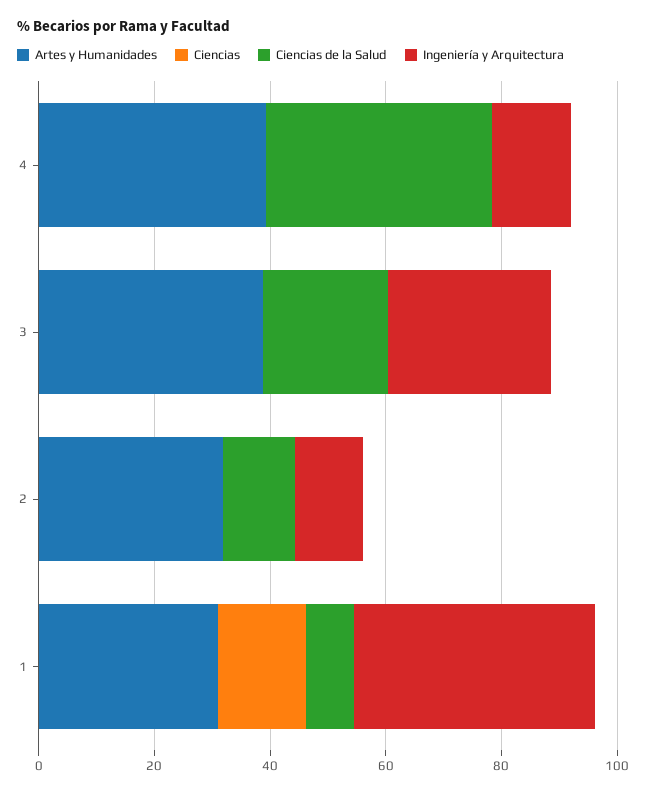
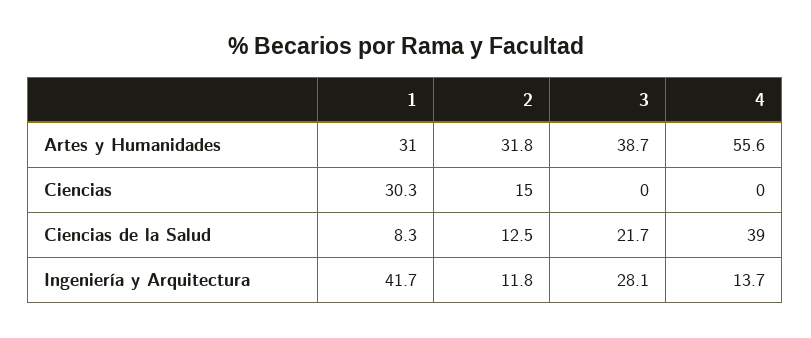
  {
    "Artes y Humanidades": {
-     "4": 40,
+     "4": 55.6,
      "3": 38.7,
      "2": 31.8,
      "1": 31
    },
    "Ciencias": {
      "4": 0,
      "3": 0,
-     "2": 0,
+     "2": 15,
-     "1": 15
+     "1": 30.3
    },
    "Ciencias de la Salud": {
      "4": 39,
      "3": 21.7,
      "2": 12.5,
      "1": 8.3
    },
    "Ingeniería y Arquitectura": {
      "4": 13.7,
      "3": 28.1,
      "2": 11.8,
      "1": 41.7
    }
  }

